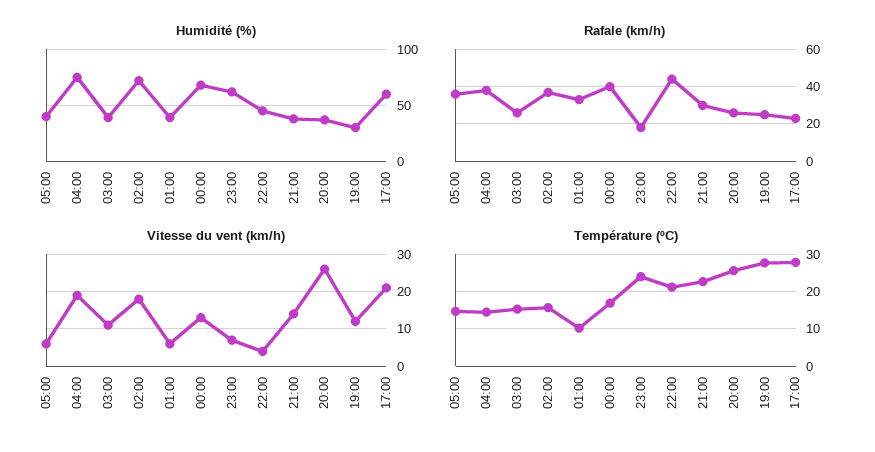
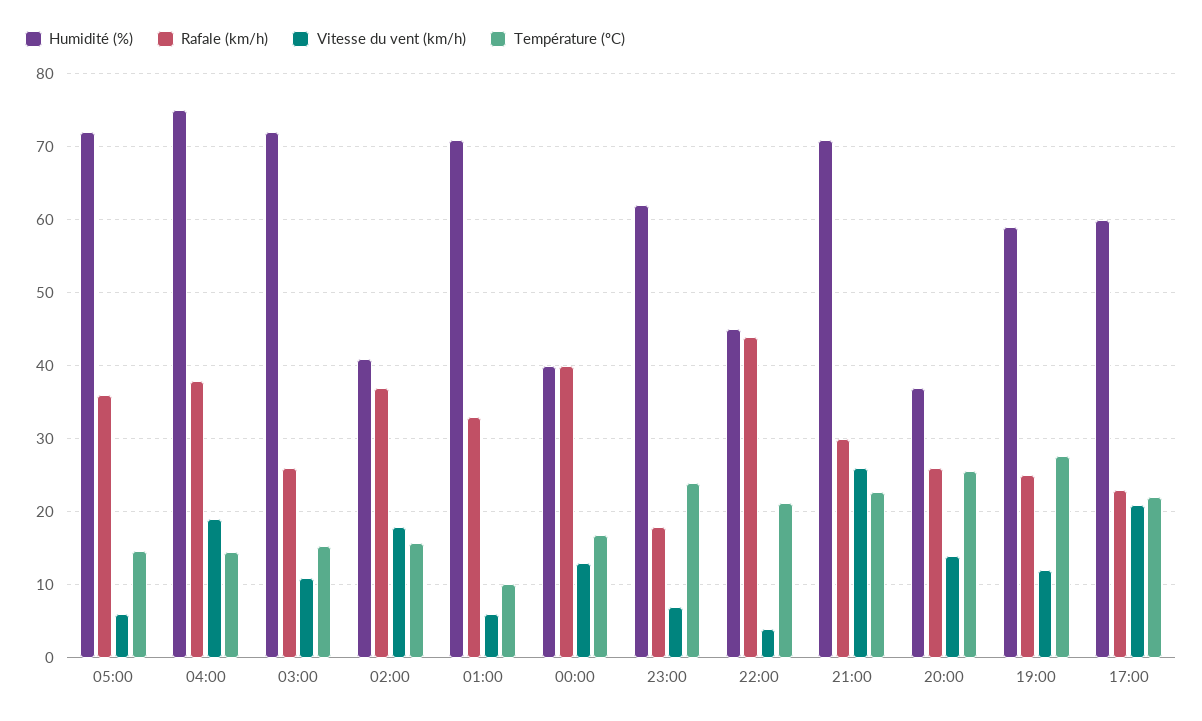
  {
    "Humidité (%)": {
-     "05:00": 40,
+     "05:00": 72,
      "04:00": 75,
-     "03:00": 40,
+     "03:00": 72,
-     "02:00": 70,
+     "02:00": 41,
-     "01:00": 40,
+     "01:00": 71,
-     "00:00": 70,
+     "00:00": 40,
      "23:00": 62,
      "22:00": 45,
-     "21:00": 40,
+     "21:00": 71,
      "20:00": 37,
-     "19:00": 30,
+     "19:00": 59,
      "17:00": 60
    },
    "Rafale (km/h)": {
      "05:00": 36,
      "04:00": 38,
      "03:00": 26,
      "02:00": 37,
      "01:00": 33,
      "00:00": 40,
      "23:00": 18,
      "22:00": 44,
      "21:00": 30,
      "20:00": 26,
      "19:00": 25,
      "17:00": 23
    },
    "Vitesse du vent (km/h)": {
      "05:00": 6,
      "04:00": 19,
      "03:00": 11,
      "02:00": 18,
      "01:00": 6,
      "00:00": 13,
      "23:00": 7,
      "22:00": 4,
-     "21:00": 15,
+     "21:00": 26,
-     "20:00": 25,
+     "20:00": 14,
      "19:00": 12,
      "17:00": 21
    },
    "Température (ºC)": {
      "05:00": 15,
      "04:00": 15,
      "03:00": 15,
      "02:00": 16,
      "01:00": 10,
      "00:00": 17,
      "23:00": 24,
      "22:00": 21,
      "21:00": 23,
      "20:00": 26,
      "19:00": 28,
-     "17:00": 28
+     "17:00": 22
    }
  }

